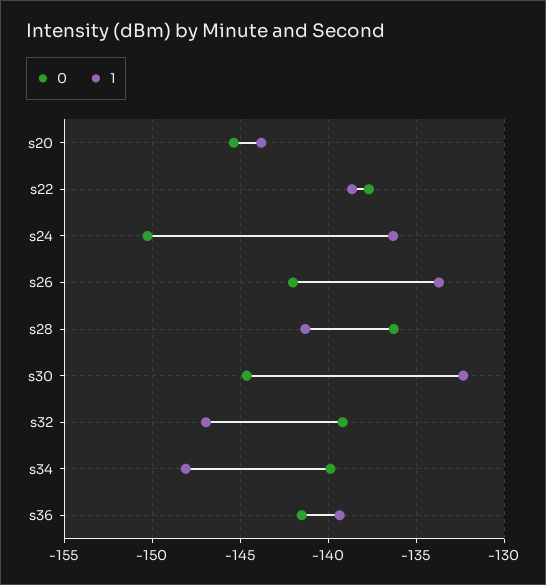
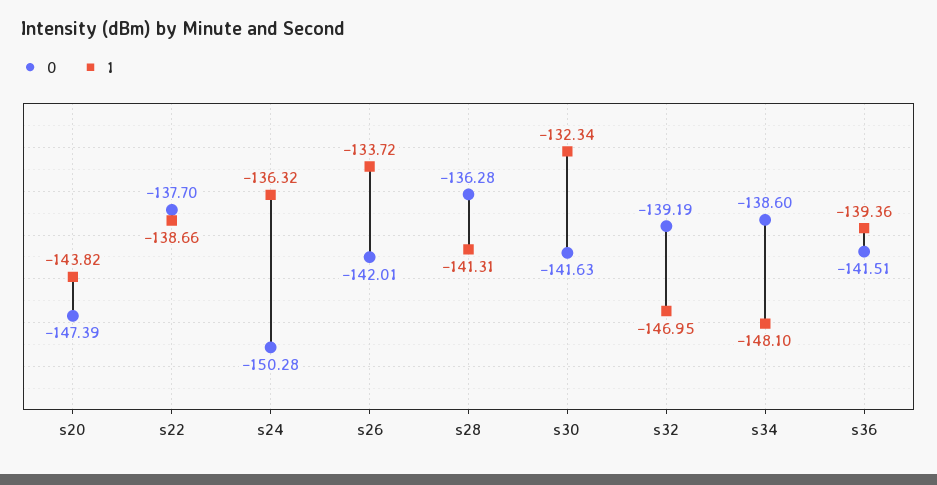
  {
    "0": {
-     "s20": -145.5,
+     "s20": -147.39,
      "s22": -137.7,
      "s24": -150.28,
      "s26": -142.01,
      "s28": -136.28,
-     "s30": -144.5,
+     "s30": -141.63,
      "s32": -139.19,
-     "s34": -140,
+     "s34": -138.6,
      "s36": -141.51
    },
    "1": {
      "s20": -143.82,
      "s22": -138.66,
      "s24": -136.32,
      "s26": -133.72,
      "s28": -141.31,
      "s30": -132.34,
      "s32": -146.95,
      "s34": -148.1,
      "s36": -139.36
    }
  }

